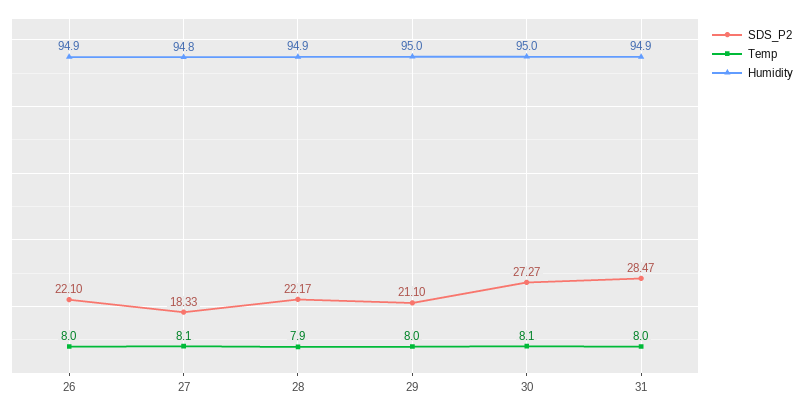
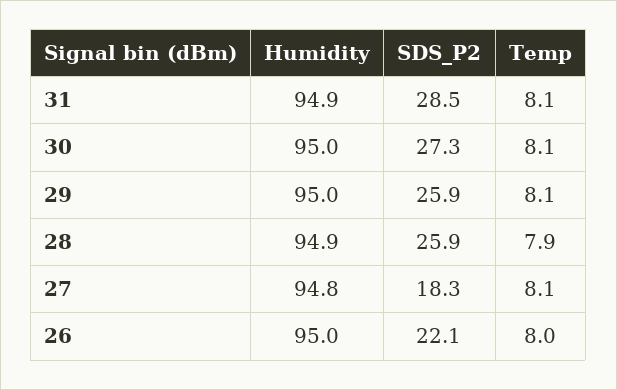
  {
    "SDS_P2": {
      "26": 22.1,
      "27": 18.33,
-     "28": 22.17,
+     "28": 25.9,
-     "29": 21.1,
+     "29": 25.9,
      "30": 27.27,
      "31": 28.47
    },
    "Temp": {
      "26": 8,
      "27": 8.1,
      "28": 7.9,
-     "29": 8,
+     "29": 8.1,
      "30": 8.1,
-     "31": 8
+     "31": 8.1
    },
    "Humidity": {
-     "26": 94.9,
+     "26": 95,
      "27": 94.8,
      "28": 94.9,
      "29": 95,
      "30": 95,
      "31": 94.9
    }
  }

